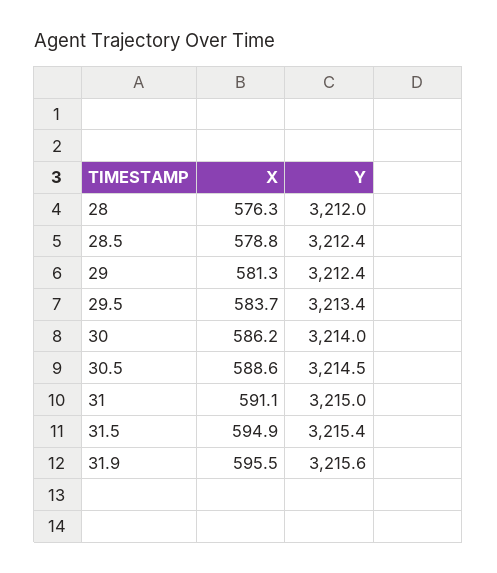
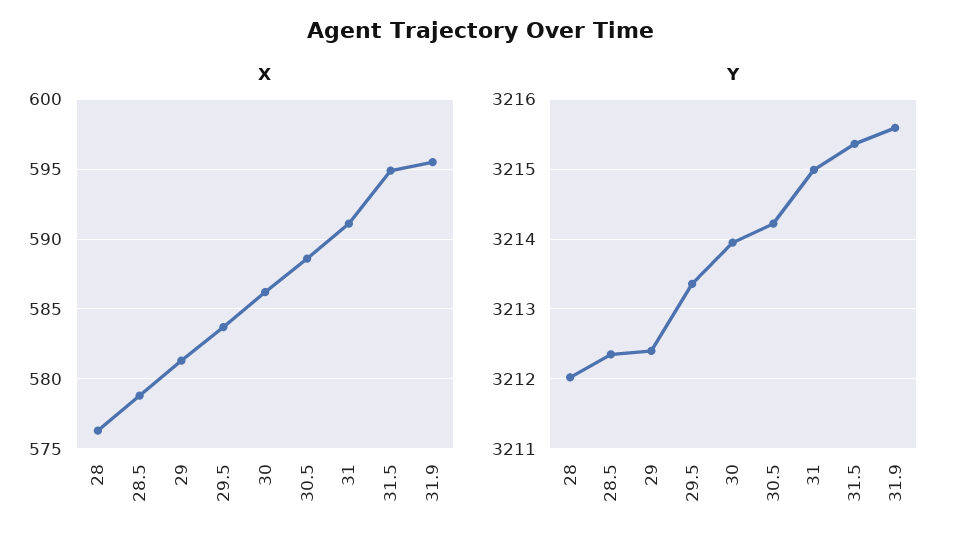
  {
    "X": {
      "28": 576.3,
      "28.5": 578.8,
      "29": 581.3,
      "29.5": 583.7,
      "30": 586.2,
      "30.5": 588.6,
      "31": 591.1,
      "31.5": 594.9,
      "31.9": 595.5
    },
    "Y": {
      "28": 3212,
      "28.5": 3212.4,
      "29": 3212.4,
      "29.5": 3213.4,
      "30": 3214,
-     "30.5": 3214.5,
+     "30.5": 3214.2,
      "31": 3215,
      "31.5": 3215.4,
      "31.9": 3215.6
    }
  }

